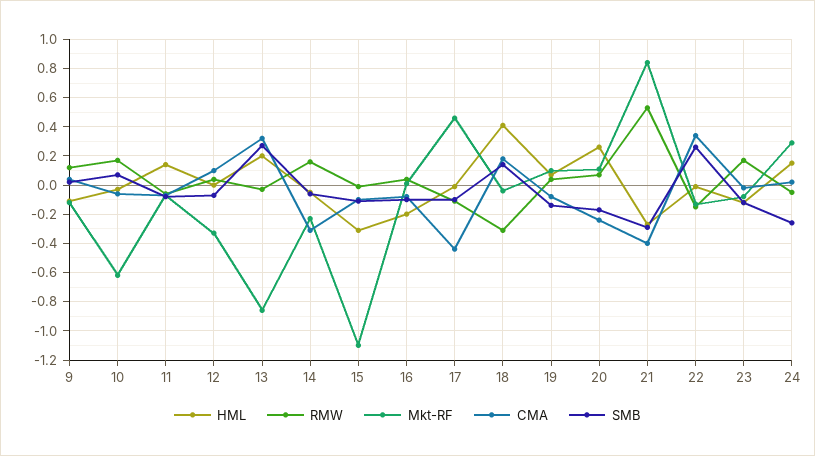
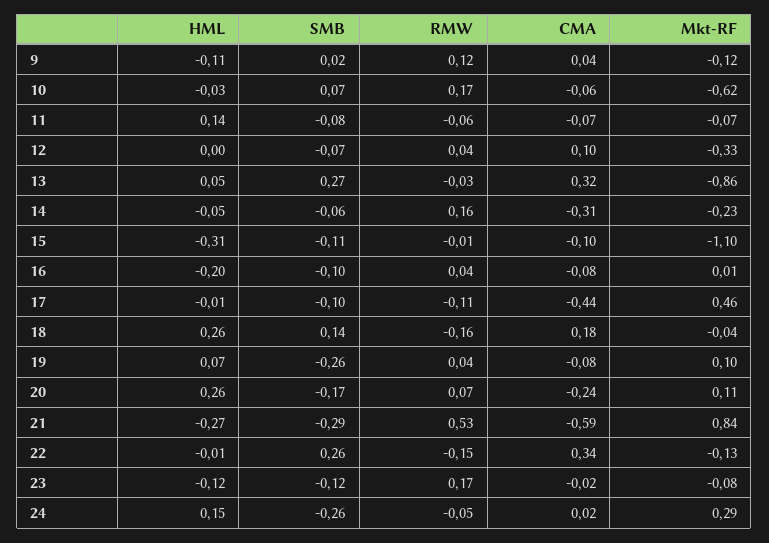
  {
    "HML": {
      "9": -0.11,
      "10": -0.03,
      "11": 0.14,
      "12": 0,
-     "13": 0.2,
+     "13": 0.05,
      "14": -0.05,
      "15": -0.31,
      "16": -0.2,
      "17": -0.01,
-     "18": 0.4,
+     "18": 0.26,
      "19": 0.07,
      "20": 0.26,
      "21": -0.27,
      "22": -0.01,
      "23": -0.12,
      "24": 0.15
    },
    "RMW": {
      "9": 0.12,
      "10": 0.17,
      "11": -0.06,
      "12": 0.04,
      "13": -0.03,
      "14": 0.16,
      "15": -0.01,
      "16": 0.04,
      "17": -0.11,
-     "18": -0.3,
+     "18": -0.16,
      "19": 0.04,
      "20": 0.07,
      "21": 0.53,
      "22": -0.15,
      "23": 0.17,
      "24": -0.05
    },
    "Mkt-RF": {
      "9": -0.12,
      "10": -0.62,
      "11": -0.07,
      "12": -0.33,
      "13": -0.86,
      "14": -0.23,
      "15": -1.1,
      "16": 0.01,
      "17": 0.46,
      "18": -0.04,
      "19": 0.1,
      "20": 0.11,
      "21": 0.84,
      "22": -0.13,
      "23": -0.08,
      "24": 0.29
    },
    "CMA": {
      "9": 0.04,
      "10": -0.06,
      "11": -0.07,
      "12": 0.1,
      "13": 0.32,
      "14": -0.31,
      "15": -0.1,
      "16": -0.08,
      "17": -0.44,
      "18": 0.18,
      "19": -0.08,
      "20": -0.24,
-     "21": -0.4,
+     "21": -0.59,
      "22": 0.34,
      "23": -0.02,
      "24": 0.02
    },
    "SMB": {
      "9": 0.02,
      "10": 0.07,
      "11": -0.08,
      "12": -0.07,
      "13": 0.27,
      "14": -0.06,
      "15": -0.11,
      "16": -0.1,
      "17": -0.1,
      "18": 0.14,
-     "19": -0.15,
+     "19": -0.26,
      "20": -0.17,
      "21": -0.29,
      "22": 0.26,
      "23": -0.12,
      "24": -0.26
    }
  }

